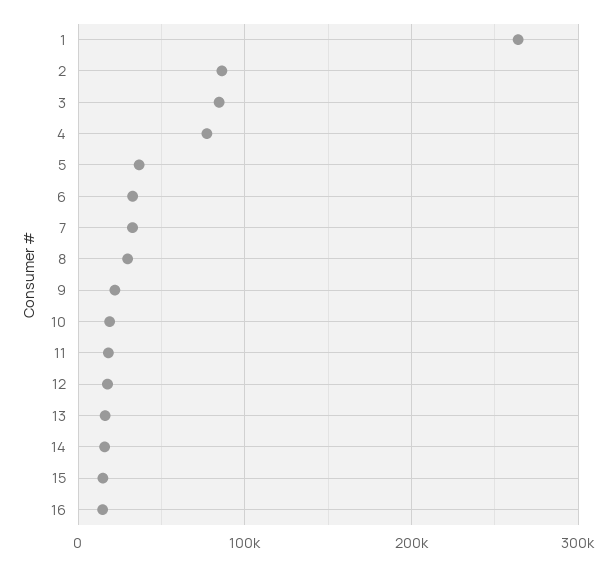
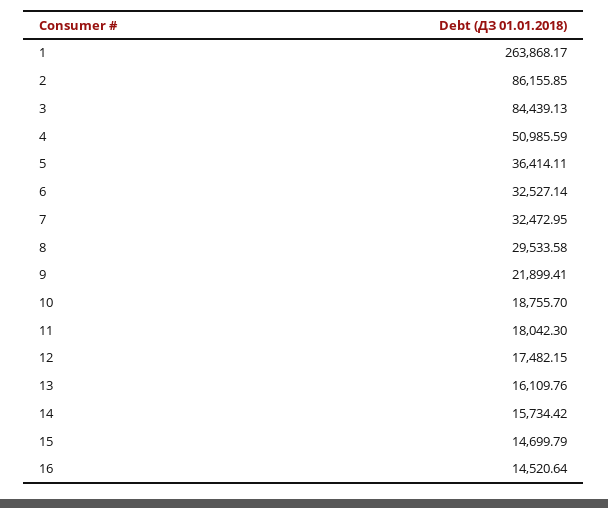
  {
    "1": 263868.17,
    "2": 86155.85,
    "3": 84439.13,
-   "4": 80000,
+   "4": 50985.59,
    "5": 36414.11,
    "6": 32527.14,
    "7": 32472.95,
    "8": 29533.58,
    "9": 21899.41,
    "10": 18755.7,
    "11": 18042.3,
    "12": 17482.15,
    "13": 16109.76,
    "14": 15734.42,
    "15": 14699.79,
    "16": 14520.64
  }

